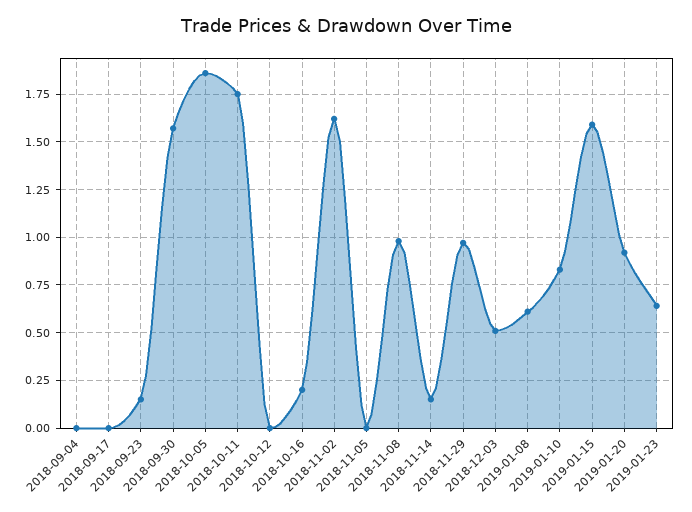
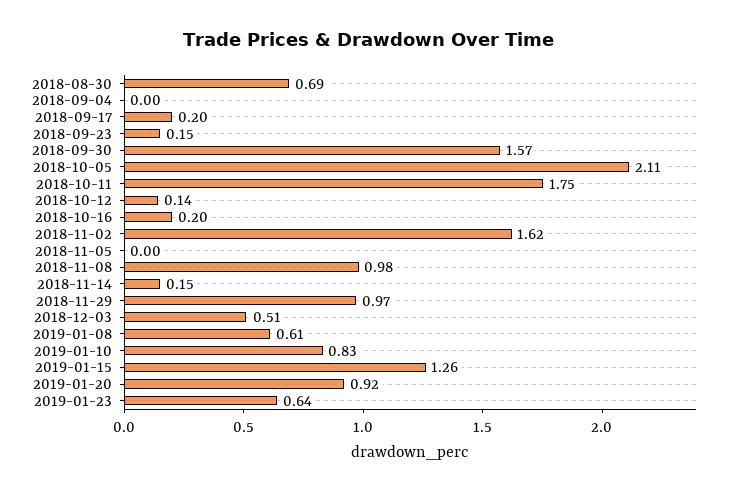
  {
    "2018-09-04": 0,
-   "2018-09-17": 0,
+   "2018-09-17": 0.2,
    "2018-09-23": 0.15,
    "2018-09-30": 1.57,
-   "2018-10-05": 1.85,
+   "2018-10-05": 2.11,
    "2018-10-11": 1.75,
-   "2018-10-12": 0,
+   "2018-10-12": 0.14,
    "2018-10-16": 0.2,
    "2018-11-02": 1.62,
    "2018-11-05": 0,
    "2018-11-08": 0.98,
    "2018-11-14": 0.15,
    "2018-11-29": 0.97,
    "2018-12-03": 0.51,
    "2019-01-08": 0.61,
    "2019-01-10": 0.83,
-   "2019-01-15": 1.6,
+   "2019-01-15": 1.26,
    "2019-01-20": 0.92,
-   "2019-01-23": 0.64
+   "2019-01-23": 0.64,
+   "2018-08-30": 0.69
  }

